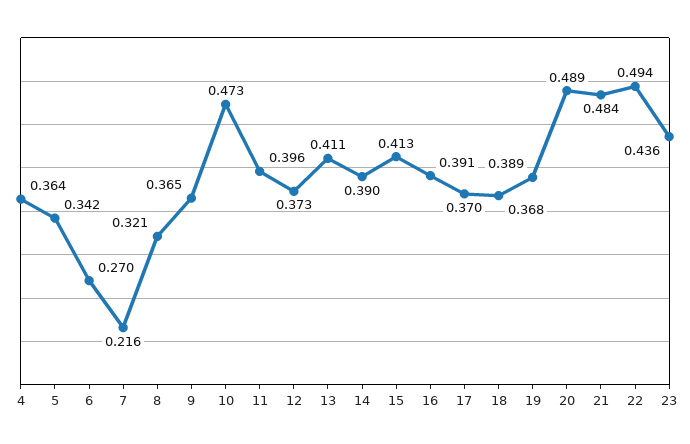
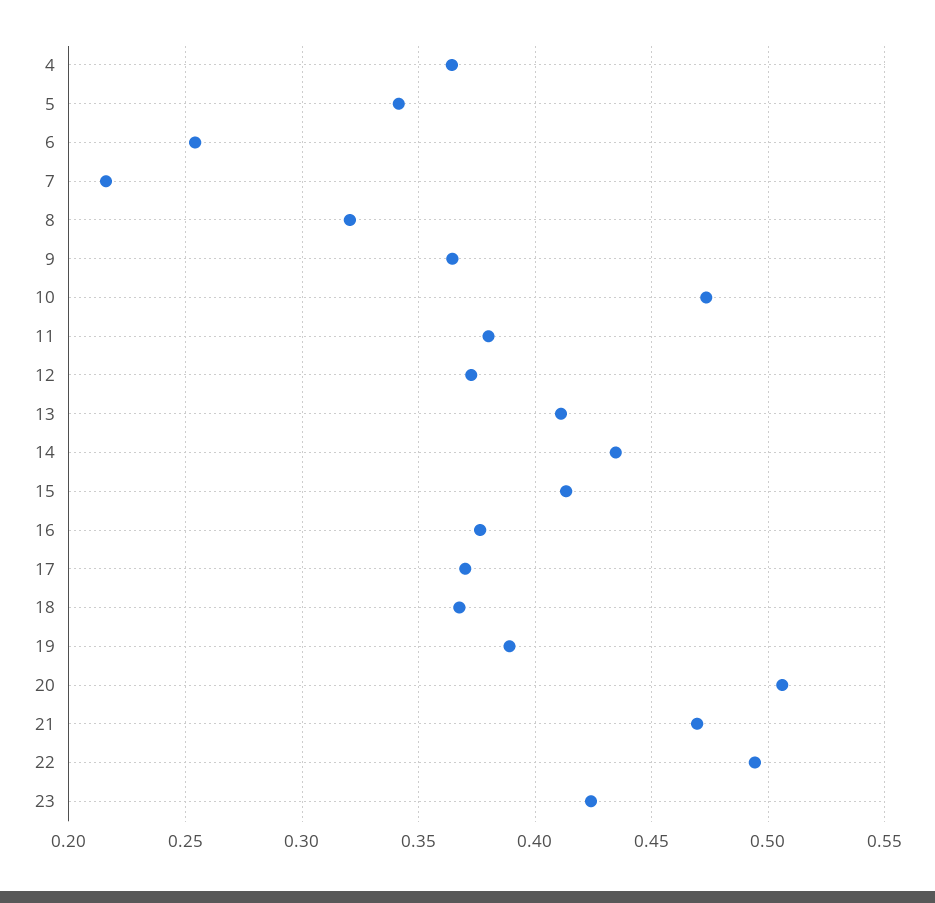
  {
    "4": 0.364,
    "5": 0.342,
-   "6": 0.27,
+   "6": 0.255,
    "7": 0.216,
    "8": 0.321,
    "9": 0.365,
    "10": 0.473,
-   "11": 0.396,
+   "11": 0.38,
    "12": 0.373,
    "13": 0.411,
-   "14": 0.39,
+   "14": 0.435,
    "15": 0.413,
-   "16": 0.391,
+   "16": 0.375,
    "17": 0.37,
    "18": 0.368,
    "19": 0.389,
-   "20": 0.489,
+   "20": 0.505,
-   "21": 0.484,
+   "21": 0.47,
    "22": 0.494,
-   "23": 0.436
+   "23": 0.425
  }

